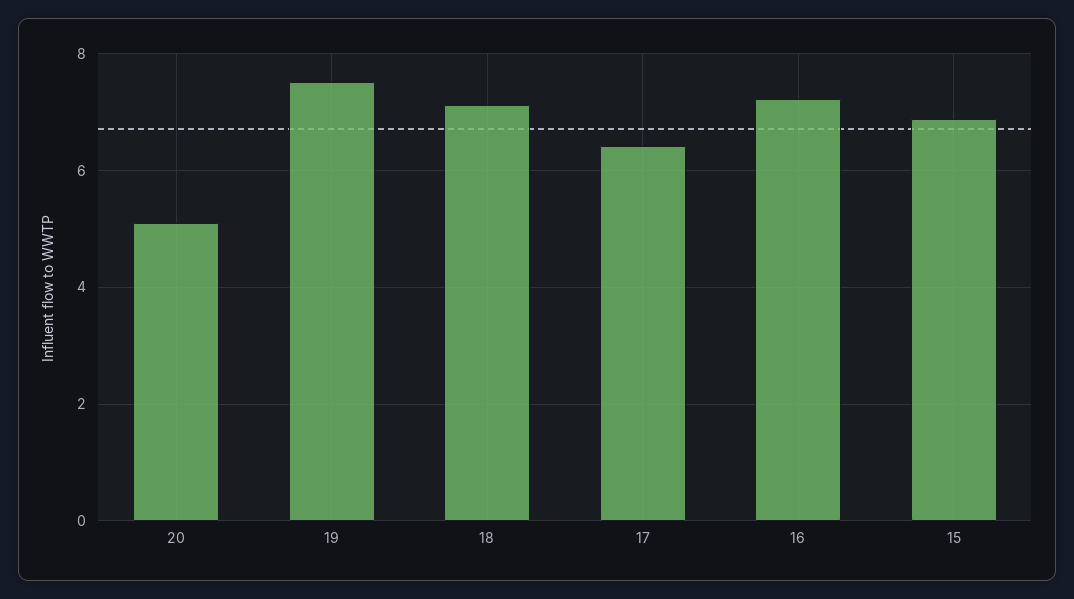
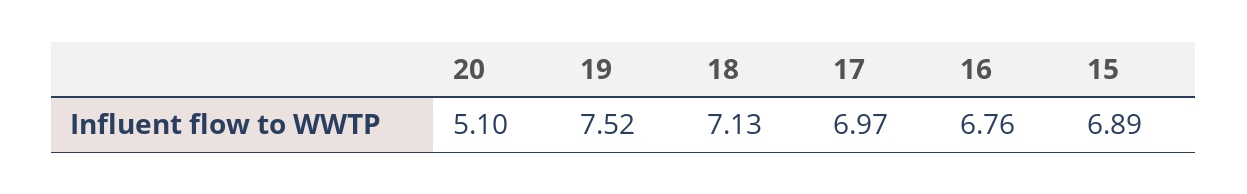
  {
    "20": 5.1,
    "19": 7.52,
    "18": 7.13,
-   "17": 6.4,
+   "17": 6.97,
-   "16": 7.2,
+   "16": 6.76,
    "15": 6.89
  }

